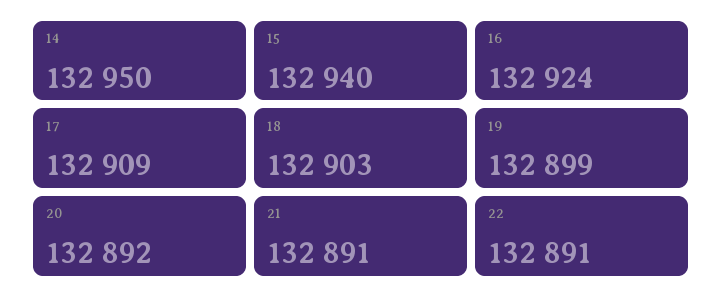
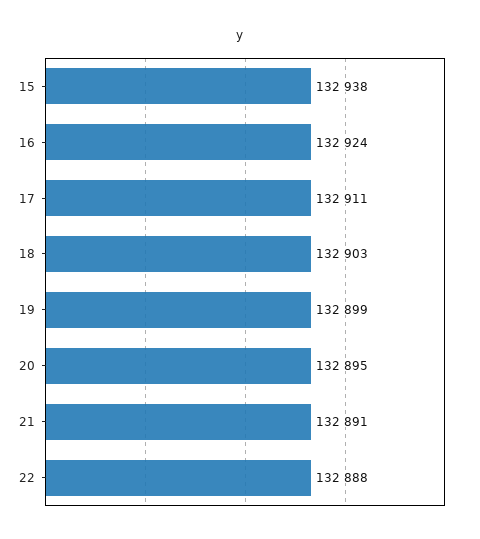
  {
-   "14": 132950,
-   "15": 132940,
+   "15": 132938,
    "16": 132924,
-   "17": 132909,
+   "17": 132911,
    "18": 132903,
    "19": 132899,
-   "20": 132892,
+   "20": 132895,
    "21": 132891,
-   "22": 132891
+   "22": 132888
  }

